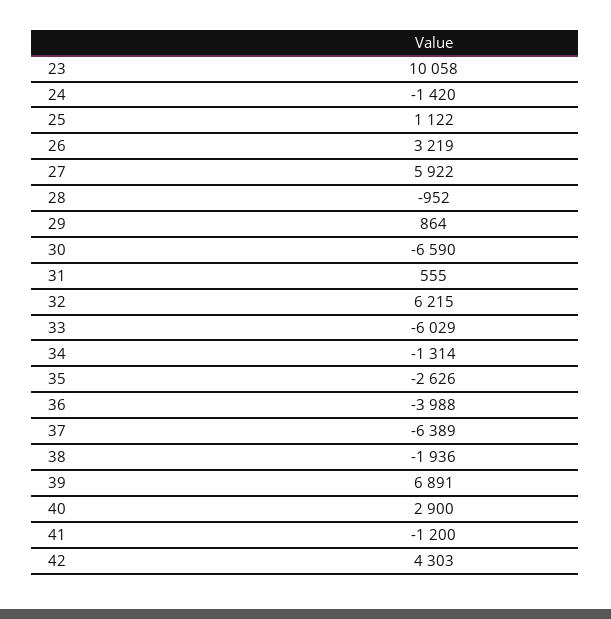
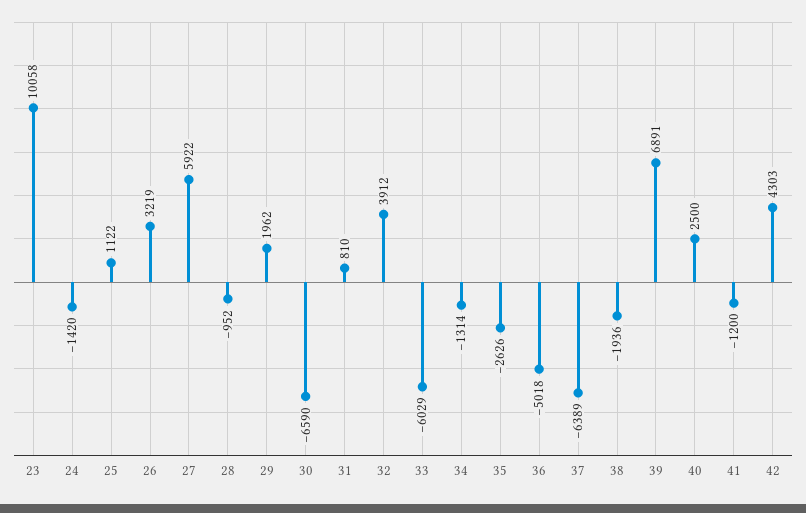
  {
    "23": 10058,
    "24": -1420,
    "25": 1122,
    "26": 3219,
    "27": 5922,
    "28": -952,
-   "29": 864,
+   "29": 1962,
    "30": -6590,
-   "31": 555,
+   "31": 810,
-   "32": 6215,
+   "32": 3912,
    "33": -6029,
    "34": -1314,
    "35": -2626,
-   "36": -3988,
+   "36": -5018,
    "37": -6389,
    "38": -1936,
    "39": 6891,
-   "40": 2900,
+   "40": 2500,
    "41": -1200,
    "42": 4303
  }

